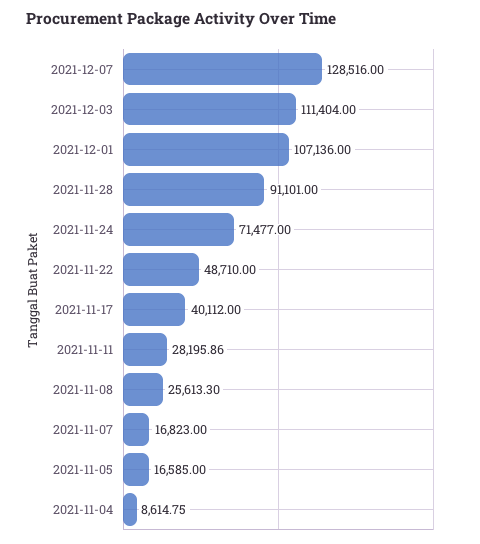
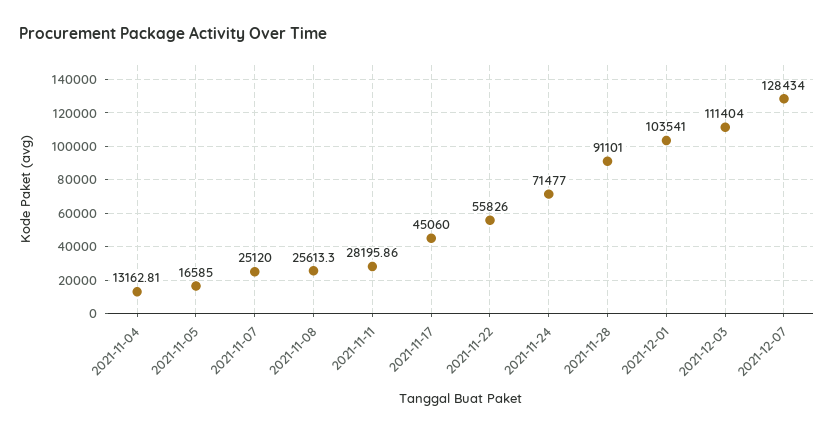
  {
-   "2021-12-07": 128516,
+   "2021-12-07": 128434,
    "2021-12-03": 111404,
-   "2021-12-01": 107136,
+   "2021-12-01": 103541,
    "2021-11-28": 91101,
    "2021-11-24": 71477,
-   "2021-11-22": 48710,
+   "2021-11-22": 55826,
-   "2021-11-17": 40112,
+   "2021-11-17": 45060,
    "2021-11-11": 28195.86,
    "2021-11-08": 25613.3,
-   "2021-11-07": 16823,
+   "2021-11-07": 25120,
    "2021-11-05": 16585,
-   "2021-11-04": 8614.75
+   "2021-11-04": 13162.81
  }

